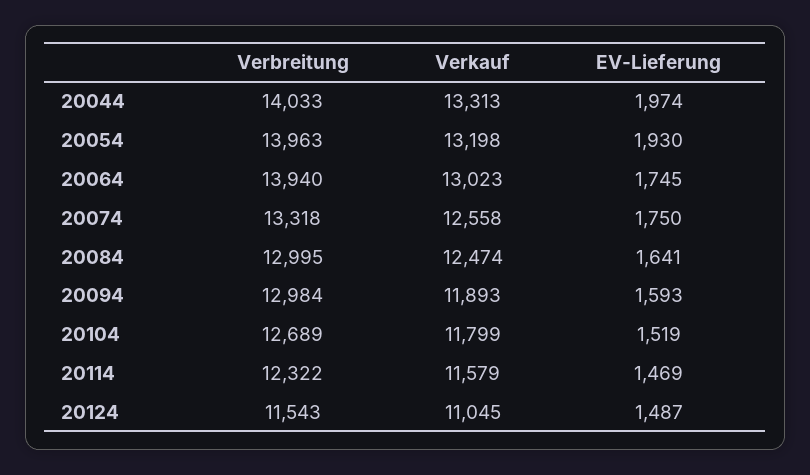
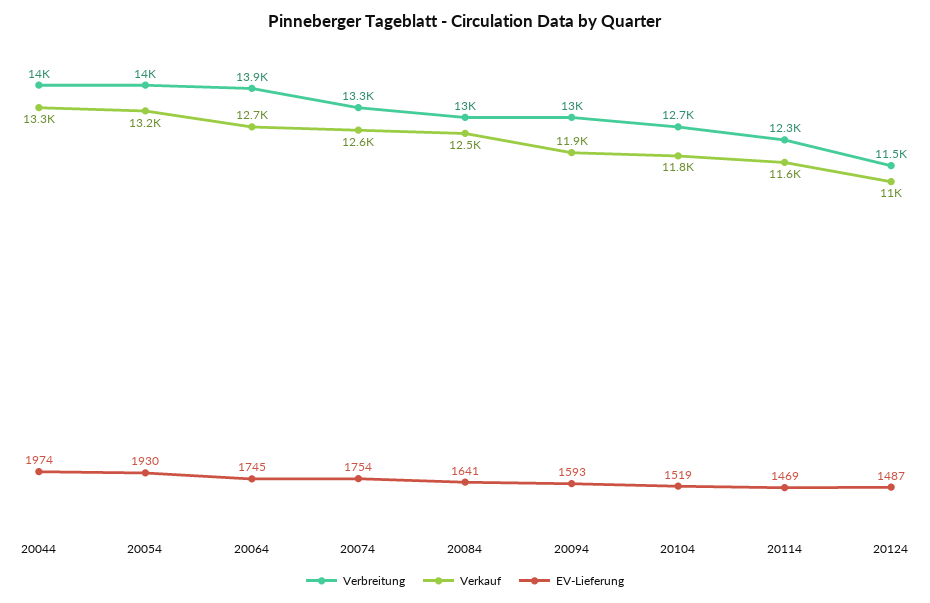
  {
    "Verbreitung": {
      "20044": 14033,
      "20054": 13963,
      "20064": 13940,
      "20074": 13318,
      "20084": 12995,
      "20094": 12984,
      "20104": 12689,
      "20114": 12322,
      "20124": 11543
    },
    "Verkauf": {
      "20044": 13313,
      "20054": 13198,
-     "20064": 13023,
+     "20064": 12700,
      "20074": 12558,
      "20084": 12474,
      "20094": 11893,
      "20104": 11799,
      "20114": 11579,
      "20124": 11045
    },
    "EV-Lieferung": {
      "20044": 1974,
      "20054": 1930,
      "20064": 1745,
-     "20074": 1750,
+     "20074": 1754,
      "20084": 1641,
      "20094": 1593,
      "20104": 1519,
      "20114": 1469,
      "20124": 1487
    }
  }

